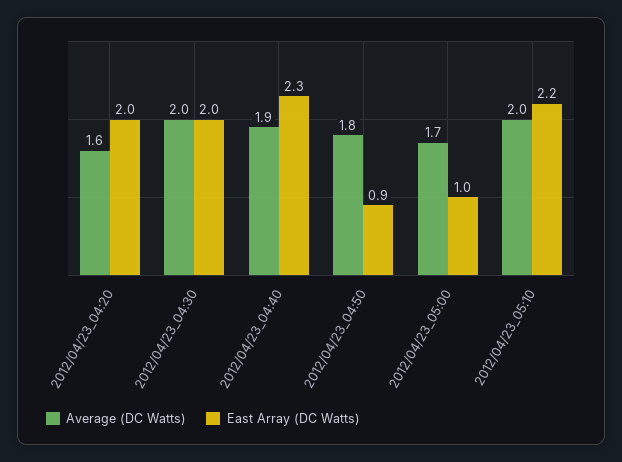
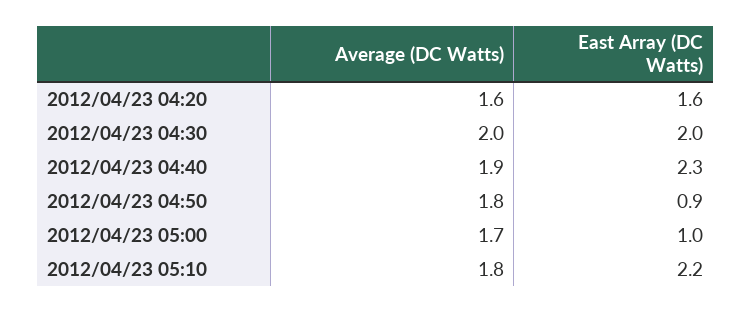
  {
    "Average (DC Watts)": {
      "2012/04/23_04:20": 1.6,
      "2012/04/23_04:30": 2,
      "2012/04/23_04:40": 1.9,
      "2012/04/23_04:50": 1.8,
      "2012/04/23_05:00": 1.7,
-     "2012/04/23_05:10": 2
+     "2012/04/23_05:10": 1.8
    },
    "East Array (DC Watts)": {
-     "2012/04/23_04:20": 2,
+     "2012/04/23_04:20": 1.6,
      "2012/04/23_04:30": 2,
      "2012/04/23_04:40": 2.3,
      "2012/04/23_04:50": 0.9,
      "2012/04/23_05:00": 1,
      "2012/04/23_05:10": 2.2
    }
  }

